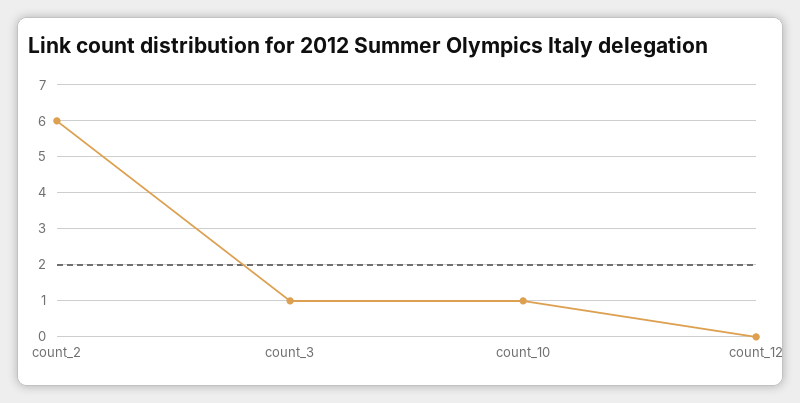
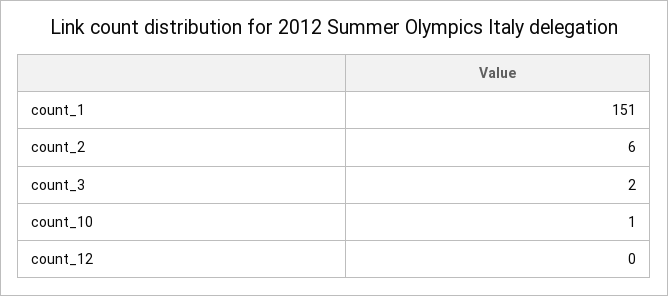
  {
    "count_2": 6,
-   "count_3": 1,
+   "count_3": 2,
    "count_10": 1,
-   "count_12": 0
+   "count_12": 0,
+   "count_1": 151
  }

